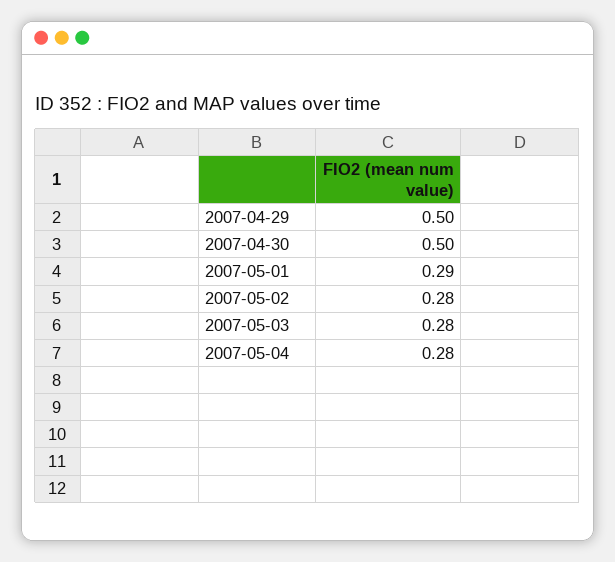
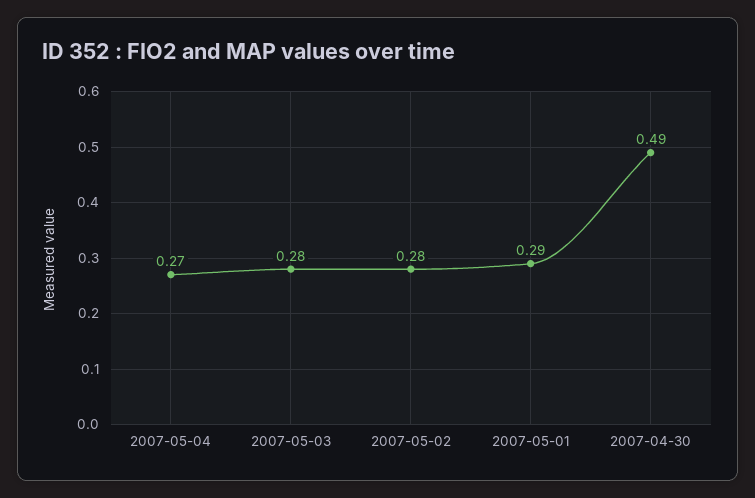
  {
-   "2007-04-29": 0.5,
-   "2007-04-30": 0.5,
+   "2007-04-30": 0.49,
    "2007-05-01": 0.29,
    "2007-05-02": 0.28,
    "2007-05-03": 0.28,
-   "2007-05-04": 0.28
+   "2007-05-04": 0.27
  }

